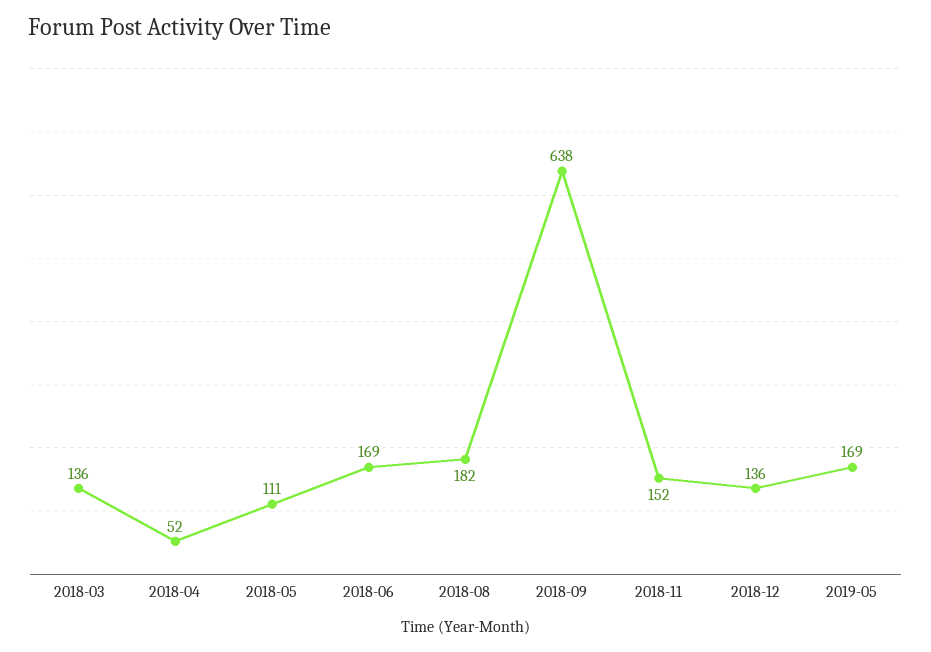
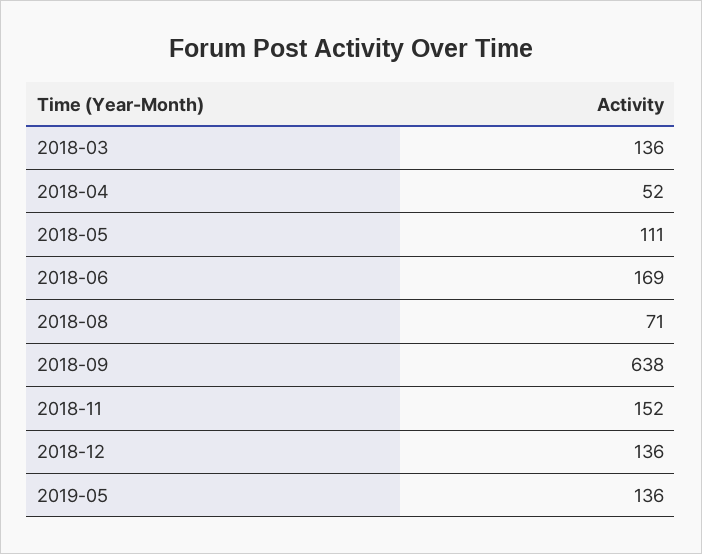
  {
    "2018-03": 136,
    "2018-04": 52,
    "2018-05": 111,
    "2018-06": 169,
-   "2018-08": 182,
+   "2018-08": 71,
    "2018-09": 638,
    "2018-11": 152,
    "2018-12": 136,
-   "2019-05": 169
+   "2019-05": 136
  }

